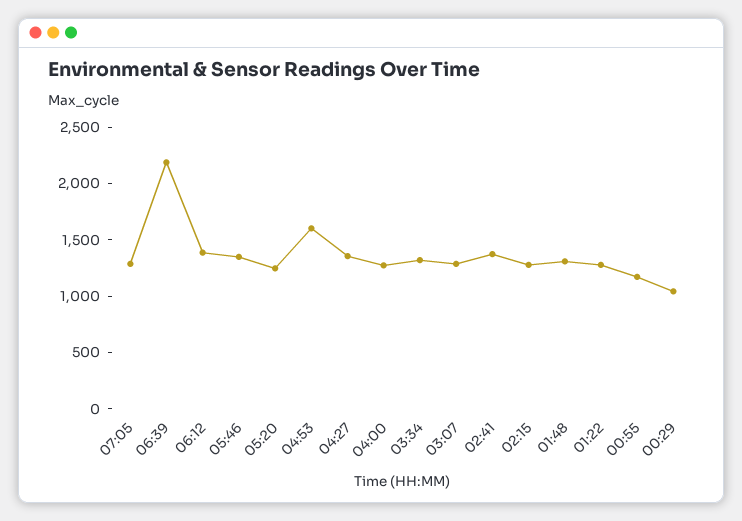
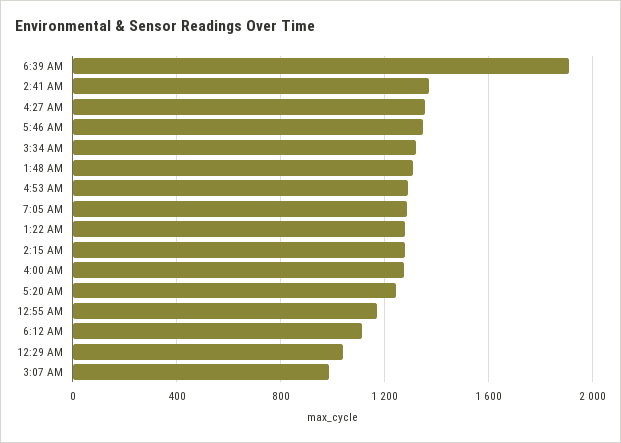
  {
    "07:05": 1300,
-   "06:39": 2200,
+   "06:39": 1900,
-   "06:12": 1400,
+   "06:12": 1100,
    "05:46": 1350,
    "05:20": 1250,
-   "04:53": 1600,
+   "04:53": 1300,
    "04:27": 1350,
    "04:00": 1250,
    "03:34": 1300,
-   "03:07": 1300,
+   "03:07": 1000,
    "02:41": 1350,
    "02:15": 1300,
    "01:48": 1300,
    "01:22": 1300,
    "00:55": 1150,
    "00:29": 1050
  }

